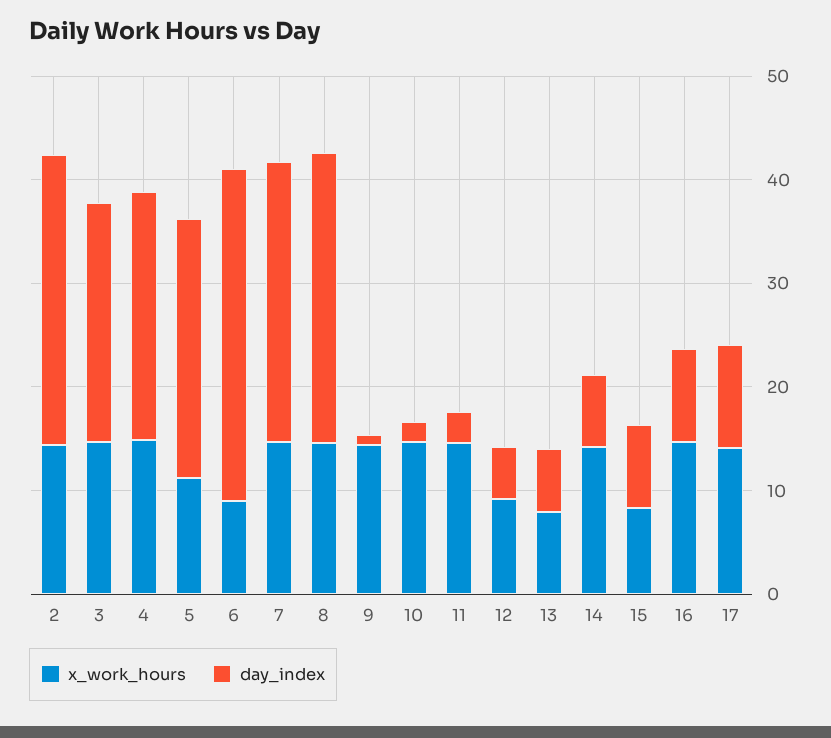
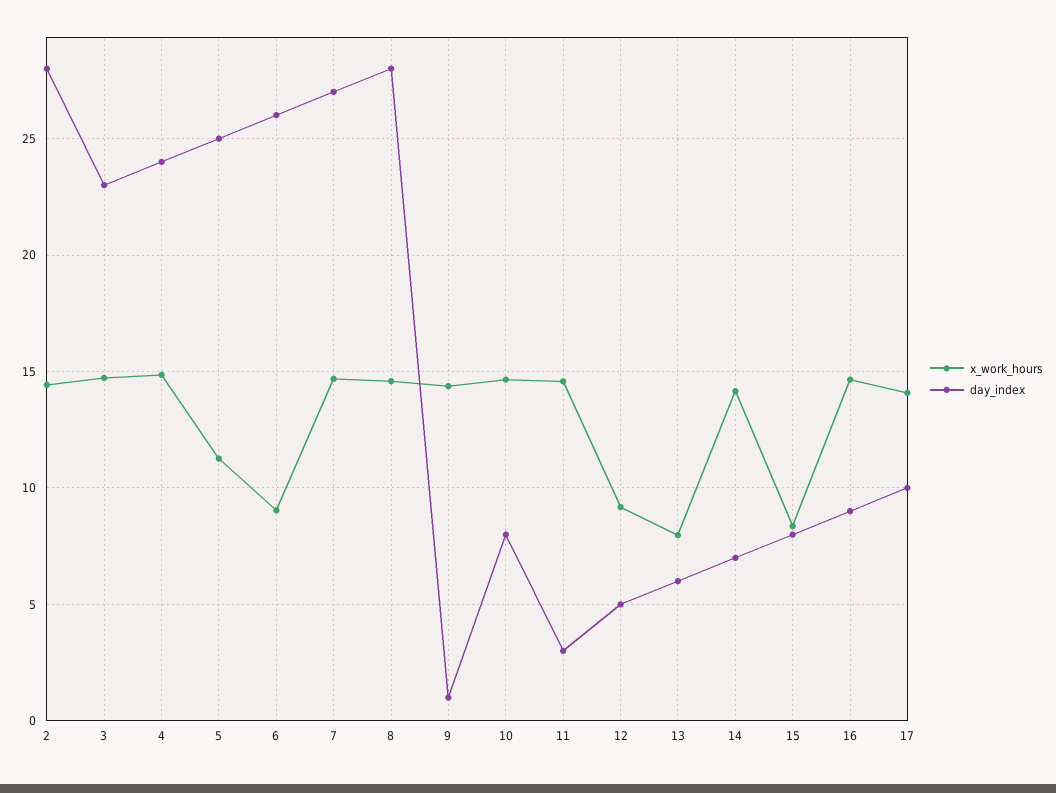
  {
    "x_work_hours": {
      "2": 14.5,
      "3": 14.5,
      "4": 15,
      "5": 11.5,
      "6": 9,
      "7": 14.5,
      "8": 14.5,
      "9": 14.5,
      "10": 14.5,
      "11": 14.5,
      "12": 9,
      "13": 8,
      "14": 14,
      "15": 8.5,
      "16": 14.5,
      "17": 14
    },
    "day_index": {
      "2": 28,
      "3": 23,
      "4": 24,
      "5": 25,
-     "6": 32,
+     "6": 26,
      "7": 27,
      "8": 28,
      "9": 1,
-     "10": 2,
+     "10": 8,
      "11": 3,
      "12": 5,
      "13": 6,
      "14": 7,
      "15": 8,
      "16": 9,
      "17": 10
    }
  }

